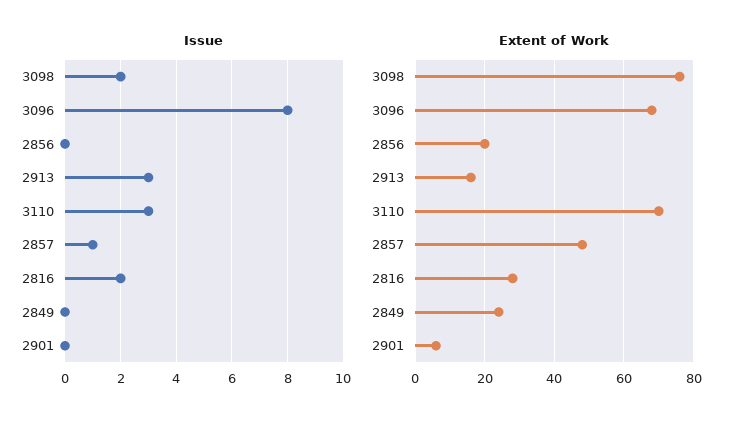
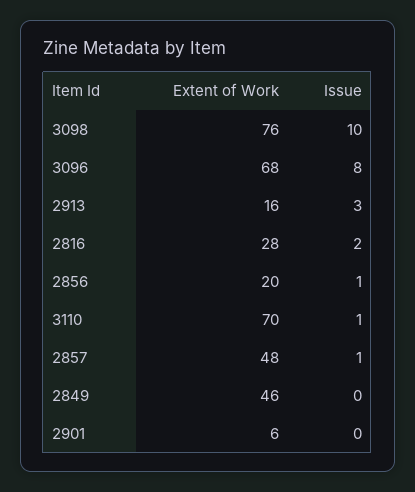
  {
    "Issue": {
-     "3098": 2,
+     "3098": 10,
      "3096": 8,
-     "2856": 0,
+     "2856": 1,
      "2913": 3,
-     "3110": 3,
+     "3110": 1,
      "2857": 1,
      "2816": 2,
      "2849": 0,
      "2901": 0
    },
    "Extent of Work": {
      "3098": 76,
      "3096": 68,
      "2856": 20,
      "2913": 16,
      "3110": 70,
      "2857": 48,
      "2816": 28,
-     "2849": 25,
+     "2849": 46,
      "2901": 6
    }
  }

